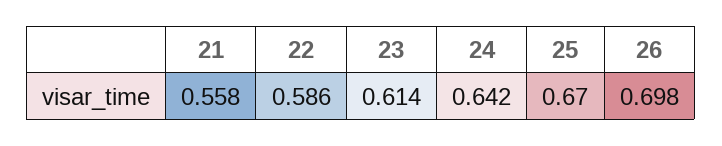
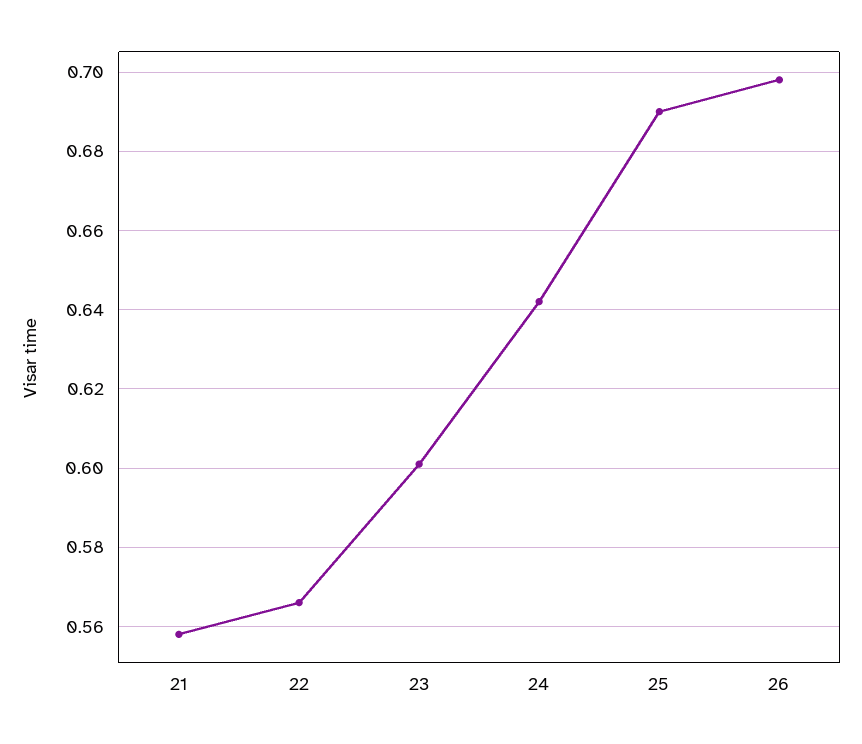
  {
    "21": 0.558,
-   "22": 0.586,
+   "22": 0.565,
-   "23": 0.614,
+   "23": 0.6,
    "24": 0.642,
-   "25": 0.67,
+   "25": 0.69,
    "26": 0.698
  }

